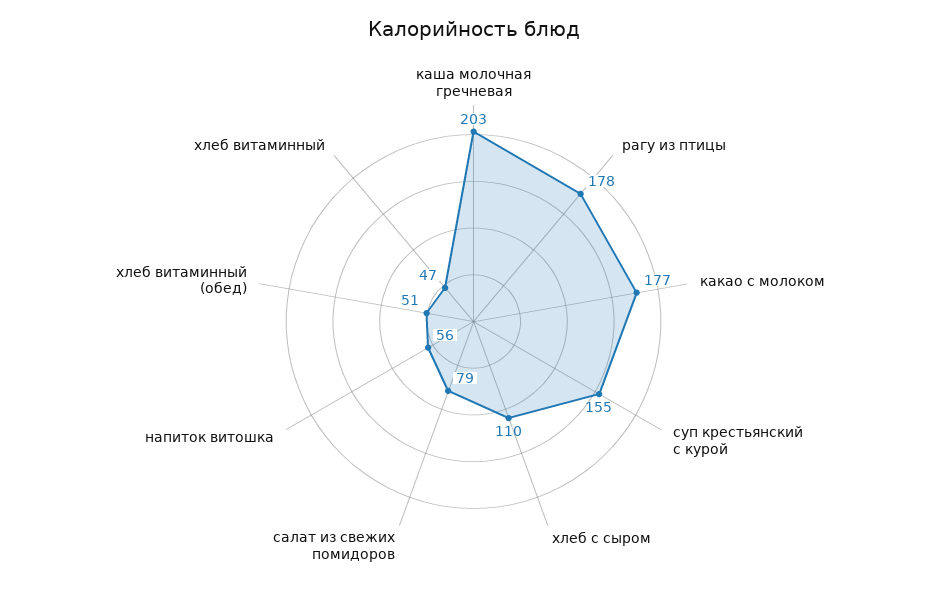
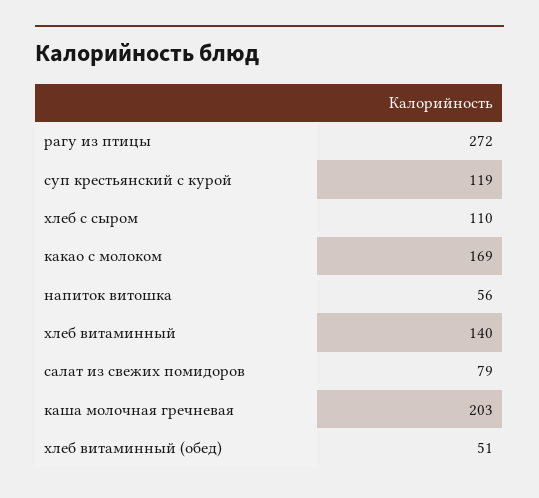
  {
    "каша молочная гречневая": 203,
-   "рагу из птицы": 178,
+   "рагу из птицы": 272,
-   "какао с молоком": 177,
+   "какао с молоком": 169,
-   "суп крестьянский с курой": 155,
+   "суп крестьянский с курой": 119,
    "хлеб с сыром": 110,
    "салат из свежих помидоров": 79,
    "напиток витошка": 56,
    "хлеб витаминный (обед)": 51,
-   "хлеб витаминный": 47
+   "хлеб витаминный": 140
  }

